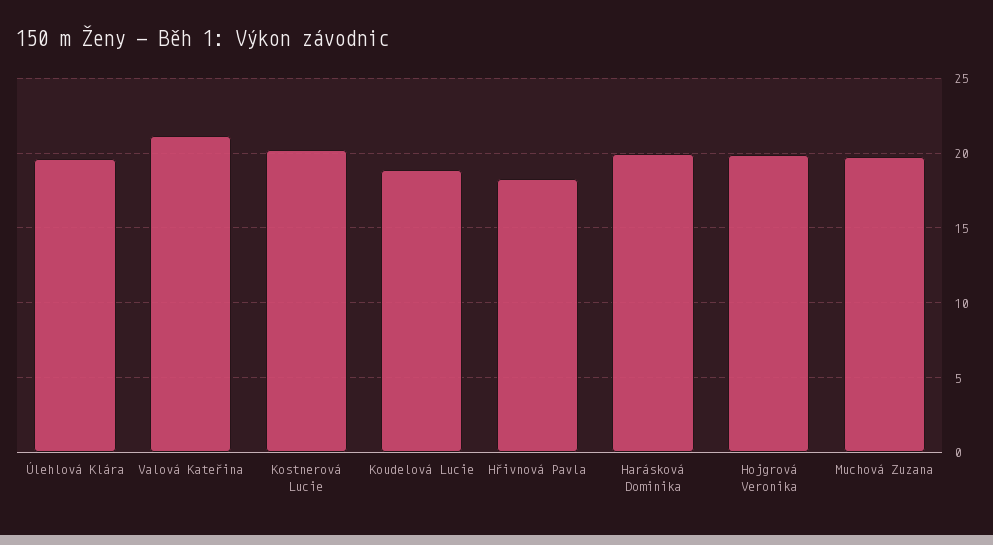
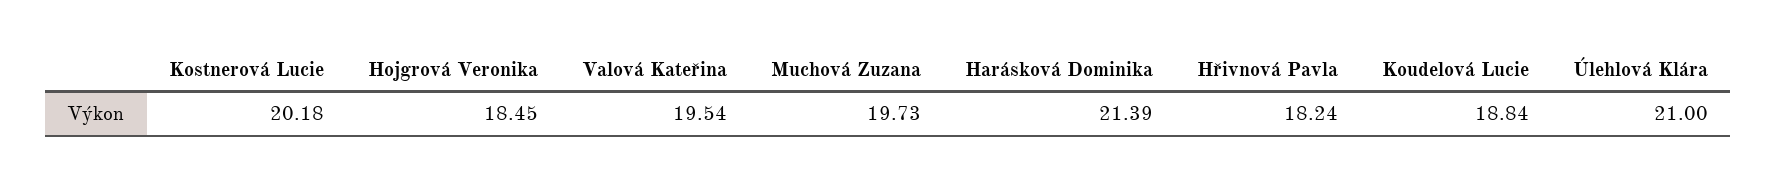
  {
-   "Úlehlová Klára": 19.5,
+   "Úlehlová Klára": 21,
-   "Valová Kateřina": 21,
+   "Valová Kateřina": 19.54,
    "Kostnerová Lucie": 20.18,
    "Koudelová Lucie": 18.84,
    "Hřivnová Pavla": 18.24,
-   "Harásková Dominika": 20,
+   "Harásková Dominika": 21.39,
-   "Hojgrová Veronika": 20,
+   "Hojgrová Veronika": 18.45,
    "Muchová Zuzana": 19.73
  }

